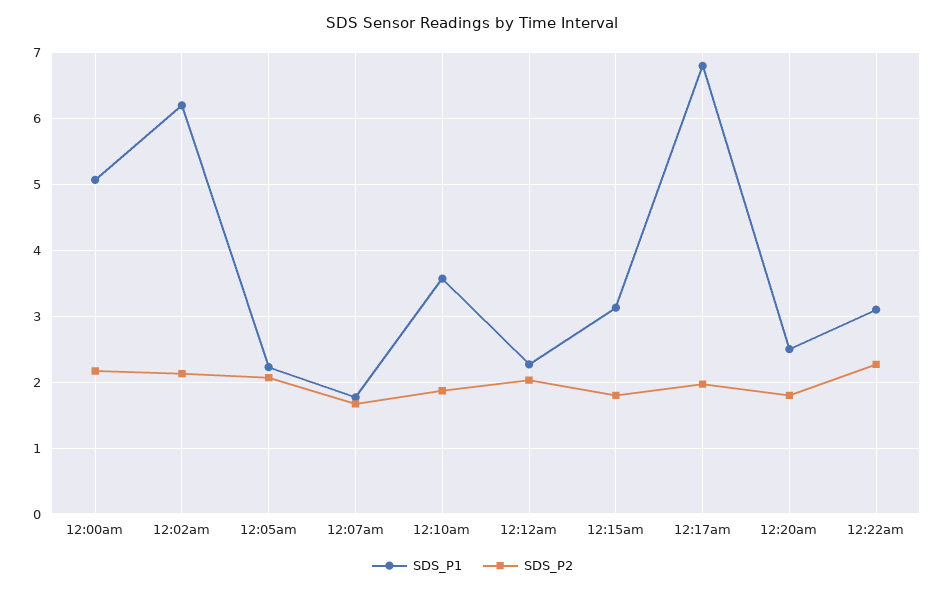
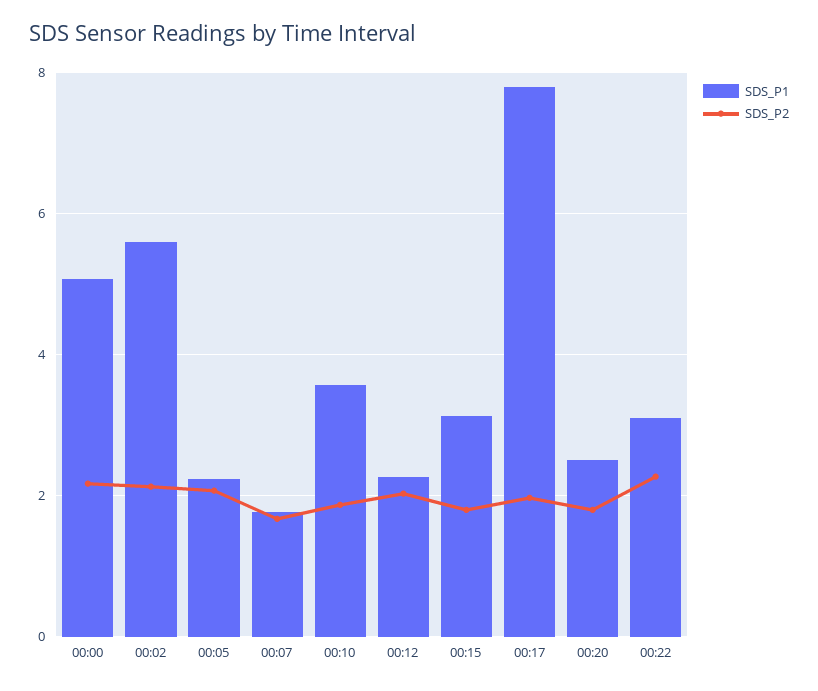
  {
    "SDS_P1": {
      "12:00am": 5.1,
-     "12:02am": 6.2,
+     "12:02am": 5.6,
      "12:05am": 2.2,
      "12:07am": 1.8,
      "12:10am": 3.6,
      "12:12am": 2.3,
      "12:15am": 3.1,
-     "12:17am": 6.8,
+     "12:17am": 7.8,
      "12:20am": 2.5,
      "12:22am": 3.1
    },
    "SDS_P2": {
      "12:00am": 2.2,
      "12:02am": 2.1,
      "12:05am": 2.1,
      "12:07am": 1.7,
      "12:10am": 1.9,
      "12:12am": 2,
      "12:15am": 1.8,
      "12:17am": 2,
      "12:20am": 1.8,
      "12:22am": 2.3
    }
  }

